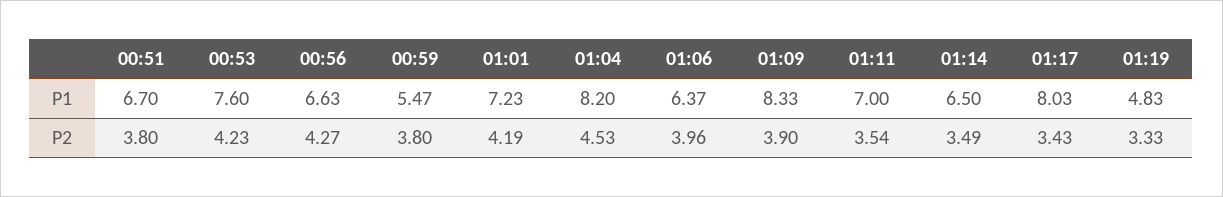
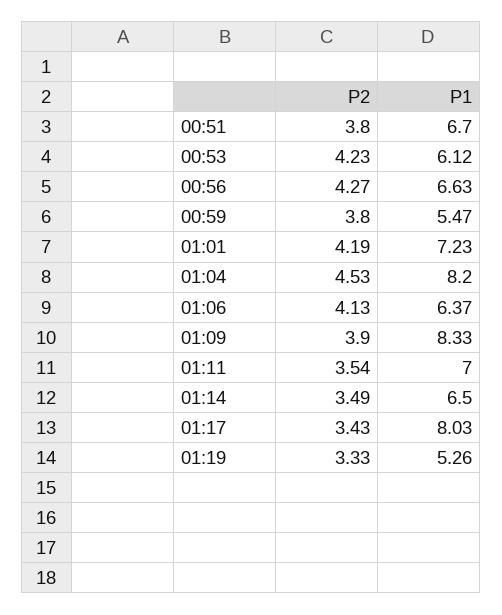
  {
    "00:51": {
      "P1": 6.7,
      "P2": 3.8
    },
    "00:53": {
-     "P1": 7.6,
+     "P1": 6.12,
      "P2": 4.23
    },
    "00:56": {
      "P1": 6.63,
      "P2": 4.27
    },
    "00:59": {
      "P1": 5.47,
      "P2": 3.8
    },
    "01:01": {
      "P1": 7.23,
      "P2": 4.19
    },
    "01:04": {
      "P1": 8.2,
      "P2": 4.53
    },
    "01:06": {
      "P1": 6.37,
-     "P2": 3.96
+     "P2": 4.13
    },
    "01:09": {
      "P1": 8.33,
      "P2": 3.9
    },
    "01:11": {
      "P1": 7,
      "P2": 3.54
    },
    "01:14": {
      "P1": 6.5,
      "P2": 3.49
    },
    "01:17": {
      "P1": 8.03,
      "P2": 3.43
    },
    "01:19": {
-     "P1": 4.83,
+     "P1": 5.26,
      "P2": 3.33
    }
  }

